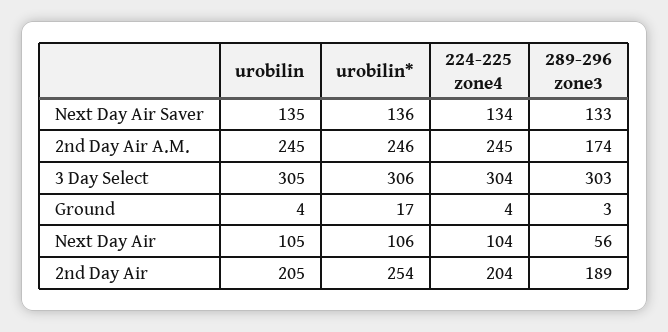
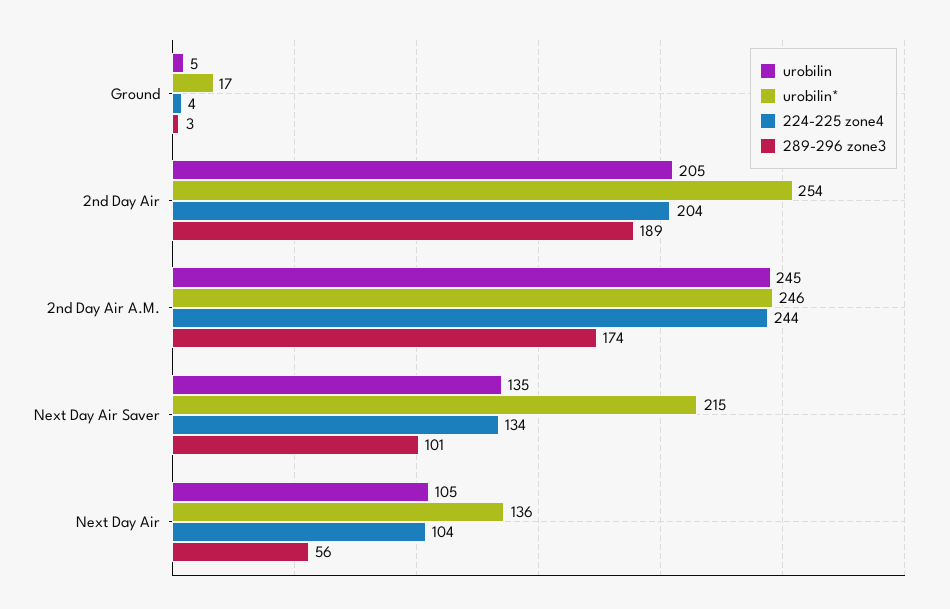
  {
    "urobilin": {
      "Next Day Air Saver": 135,
      "2nd Day Air A.M.": 245,
-     "3 Day Select": 305,
-     "Ground": 4,
+     "Ground": 5,
      "Next Day Air": 105,
      "2nd Day Air": 205
    },
    "urobilin*": {
-     "Next Day Air Saver": 136,
+     "Next Day Air Saver": 215,
      "2nd Day Air A.M.": 246,
-     "3 Day Select": 306,
      "Ground": 17,
-     "Next Day Air": 106,
+     "Next Day Air": 136,
      "2nd Day Air": 254
    },
    "224-225 zone4": {
      "Next Day Air Saver": 134,
-     "2nd Day Air A.M.": 245,
+     "2nd Day Air A.M.": 244,
-     "3 Day Select": 304,
      "Ground": 4,
      "Next Day Air": 104,
      "2nd Day Air": 204
    },
    "289-296 zone3": {
-     "Next Day Air Saver": 133,
+     "Next Day Air Saver": 101,
      "2nd Day Air A.M.": 174,
-     "3 Day Select": 303,
      "Ground": 3,
      "Next Day Air": 56,
      "2nd Day Air": 189
    }
  }

